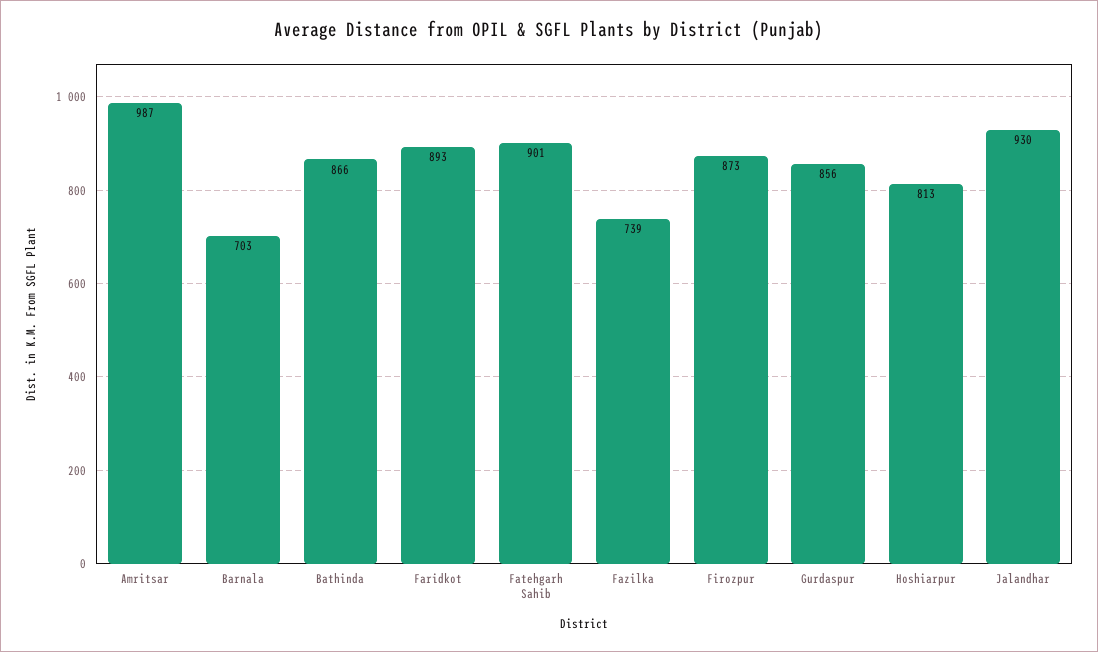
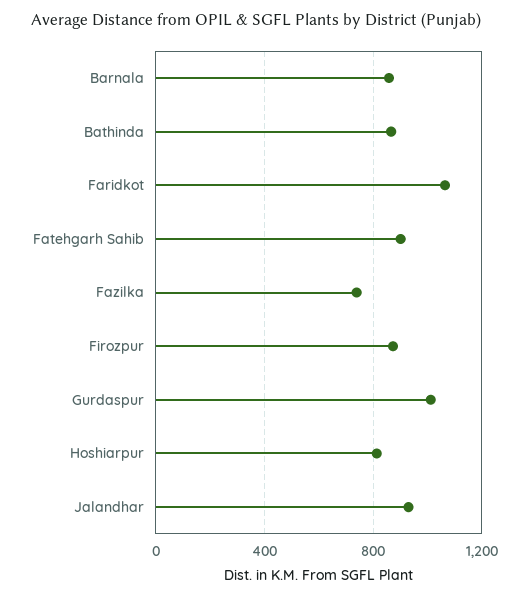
  {
-   "Amritsar": 987,
-   "Barnala": 703,
+   "Barnala": 850,
    "Bathinda": 866,
-   "Faridkot": 893,
+   "Faridkot": 1050,
    "Fatehgarh Sahib": 901,
    "Fazilka": 739,
    "Firozpur": 873,
-   "Gurdaspur": 856,
+   "Gurdaspur": 1000,
    "Hoshiarpur": 813,
    "Jalandhar": 930
  }

